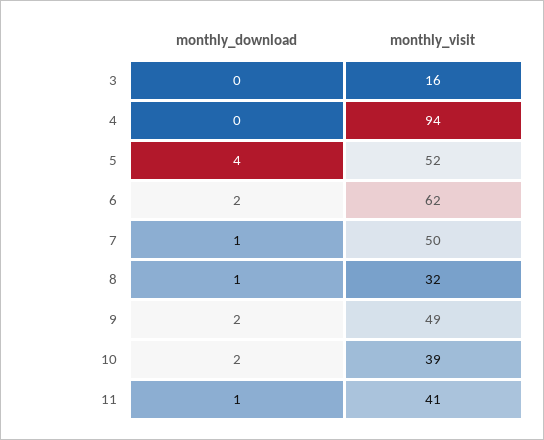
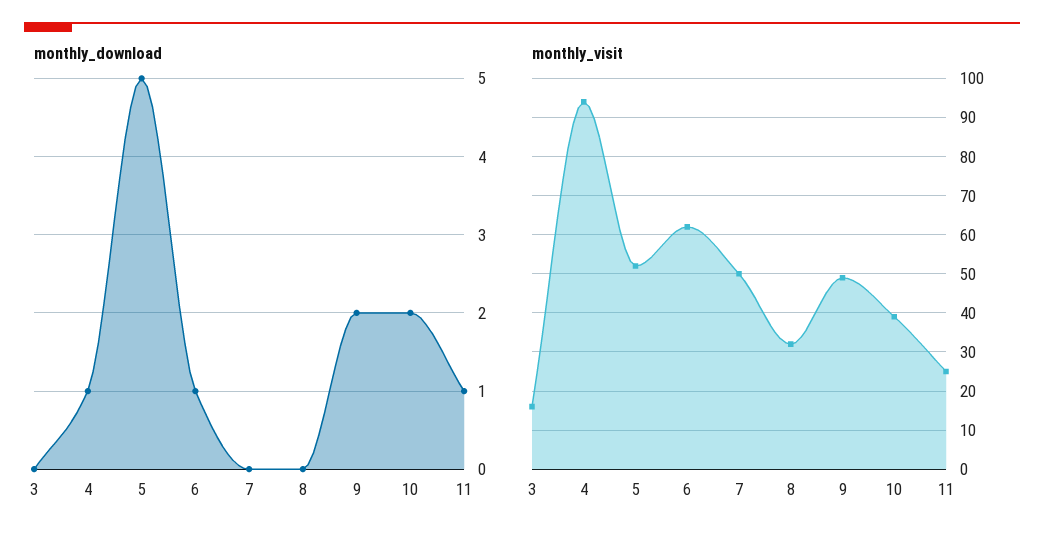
  {
    "monthly_download": {
      "3": 0,
-     "4": 0,
+     "4": 1,
-     "5": 4,
+     "5": 5,
-     "6": 2,
+     "6": 1,
-     "7": 1,
+     "7": 0,
-     "8": 1,
+     "8": 0,
      "9": 2,
      "10": 2,
      "11": 1
    },
    "monthly_visit": {
      "3": 16,
      "4": 94,
      "5": 52,
      "6": 62,
      "7": 50,
      "8": 32,
      "9": 49,
      "10": 39,
-     "11": 41
+     "11": 25
    }
  }

